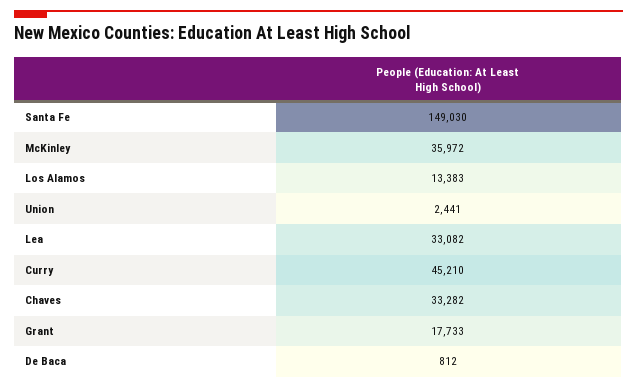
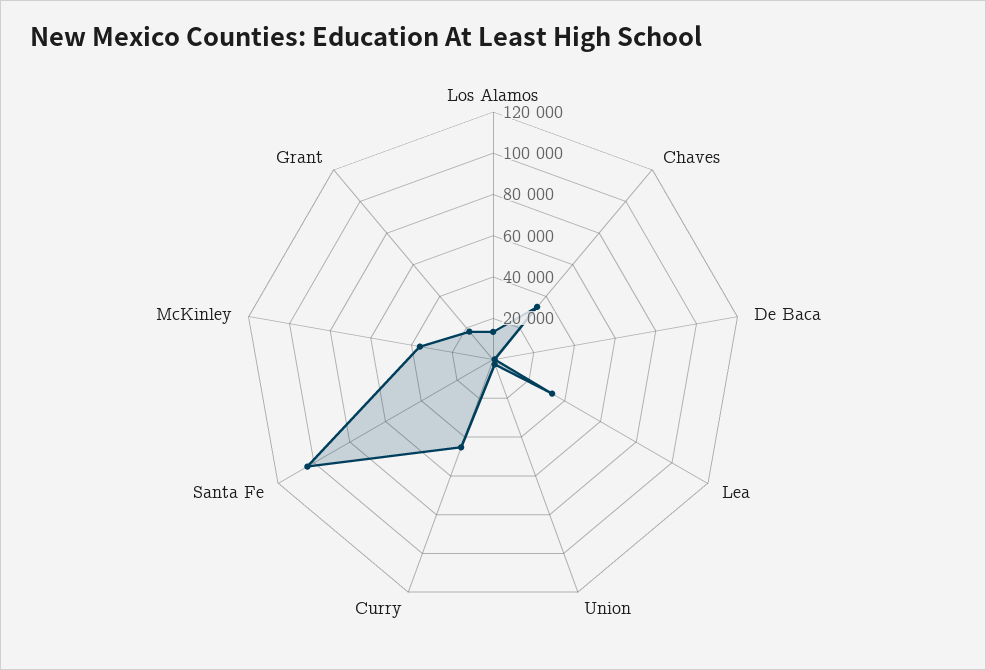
  {
-   "Santa Fe": 149030,
+   "Santa Fe": 105000,
    "McKinley": 35972,
    "Los Alamos": 13383,
    "Union": 2441,
    "Lea": 33082,
    "Curry": 45210,
    "Chaves": 33282,
    "Grant": 17733,
    "De Baca": 812
  }

